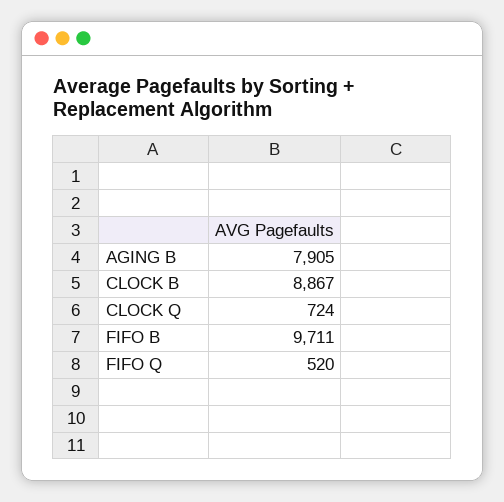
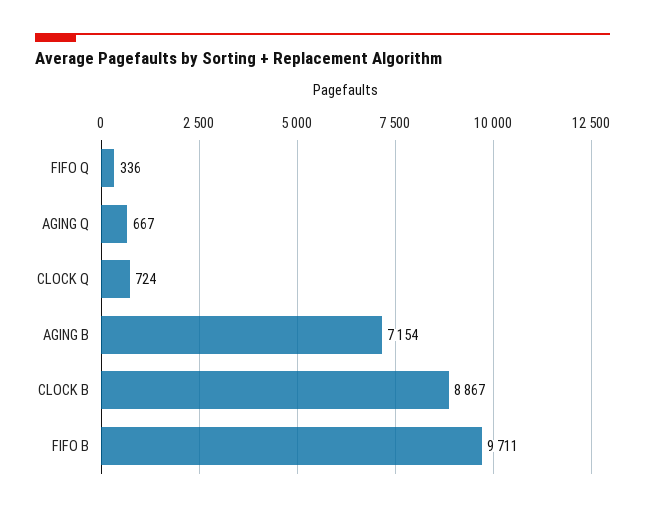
  {
-   "AGING B": 7905,
+   "AGING B": 7154,
    "CLOCK B": 8867,
    "CLOCK Q": 724,
    "FIFO B": 9711,
-   "FIFO Q": 520
+   "FIFO Q": 336,
+   "AGING Q": 667
  }

